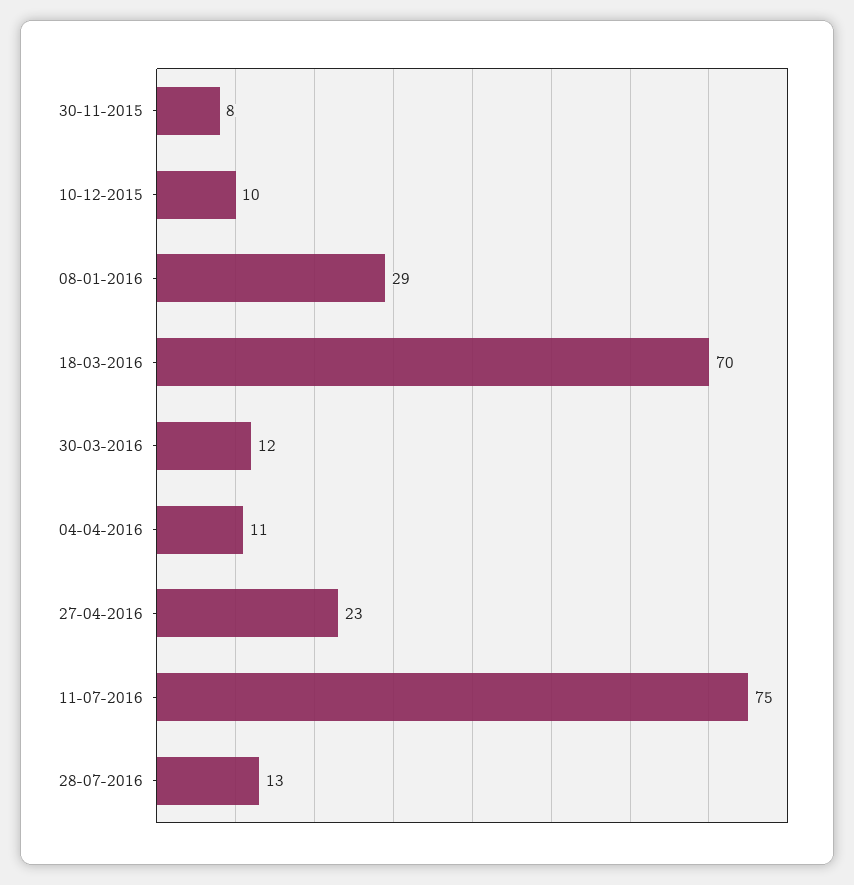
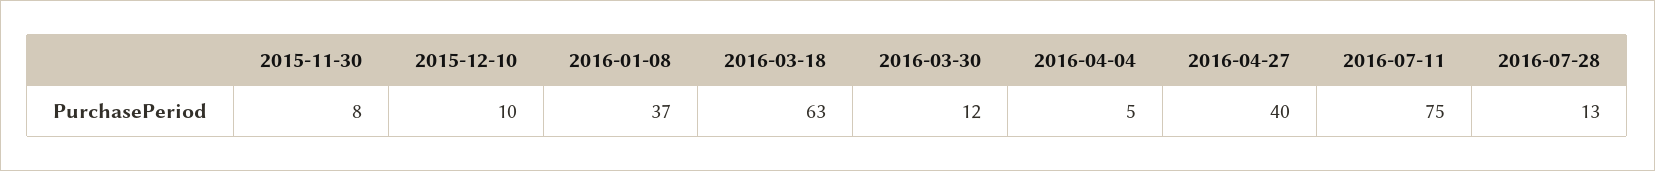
  {
    "30-11-2015": 8,
    "10-12-2015": 10,
-   "08-01-2016": 29,
+   "08-01-2016": 37,
-   "18-03-2016": 70,
+   "18-03-2016": 63,
    "30-03-2016": 12,
-   "04-04-2016": 11,
+   "04-04-2016": 5,
-   "27-04-2016": 23,
+   "27-04-2016": 40,
    "11-07-2016": 75,
    "28-07-2016": 13
  }

